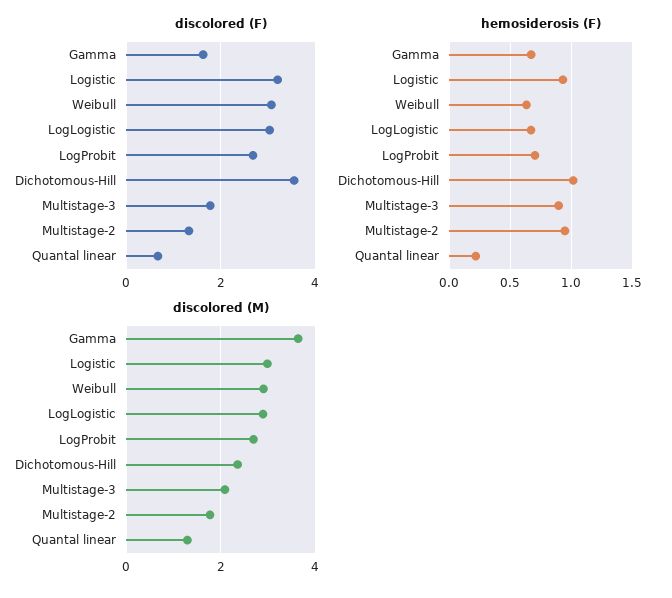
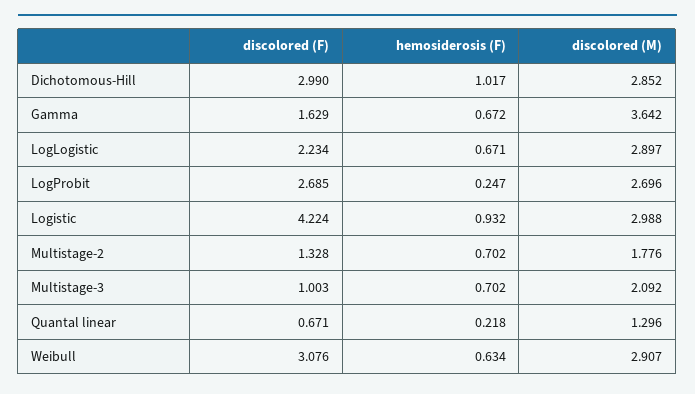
  {
    "discolored (F)": {
      "Gamma": 1.629,
-     "Logistic": 3.2,
+     "Logistic": 4.224,
      "Weibull": 3.076,
-     "LogLogistic": 3,
+     "LogLogistic": 2.234,
      "LogProbit": 2.685,
-     "Dichotomous-Hill": 3.6,
+     "Dichotomous-Hill": 2.99,
-     "Multistage-3": 1.8,
+     "Multistage-3": 1.003,
      "Multistage-2": 1.328,
      "Quantal linear": 0.671
    },
    "hemosiderosis (F)": {
      "Gamma": 0.672,
      "Logistic": 0.932,
      "Weibull": 0.634,
      "LogLogistic": 0.671,
-     "LogProbit": 0.7,
+     "LogProbit": 0.247,
      "Dichotomous-Hill": 1.017,
-     "Multistage-3": 0.9,
+     "Multistage-3": 0.702,
-     "Multistage-2": 0.95,
+     "Multistage-2": 0.702,
      "Quantal linear": 0.218
    },
    "discolored (M)": {
      "Gamma": 3.642,
      "Logistic": 2.988,
      "Weibull": 2.907,
      "LogLogistic": 2.897,
      "LogProbit": 2.696,
-     "Dichotomous-Hill": 2.4,
+     "Dichotomous-Hill": 2.852,
      "Multistage-3": 2.092,
      "Multistage-2": 1.776,
      "Quantal linear": 1.296
    }
  }

